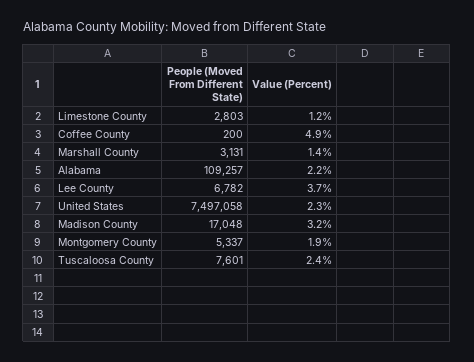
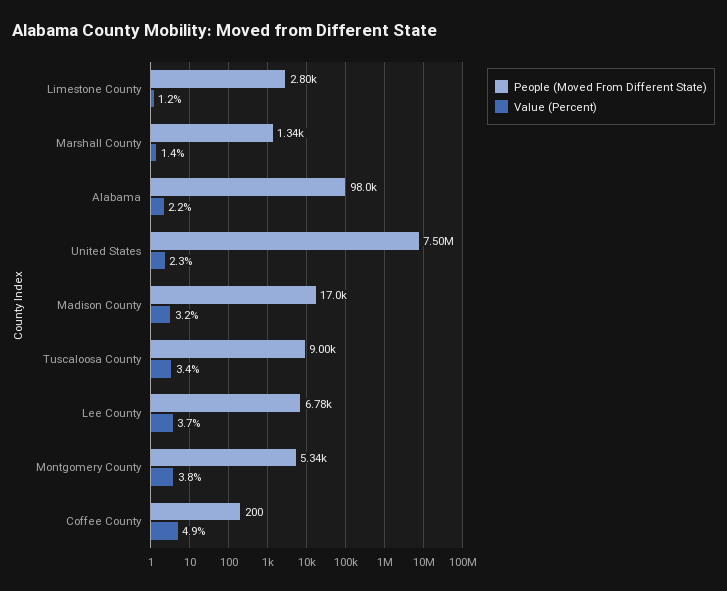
  {
    "People (Moved From Different State)": {
      "Limestone County": 2803,
      "Coffee County": 200,
-     "Marshall County": 3131,
+     "Marshall County": 1340,
-     "Alabama": 109257,
+     "Alabama": 98000,
      "Lee County": 6782,
      "United States": 7497058,
      "Madison County": 17048,
      "Montgomery County": 5337,
-     "Tuscaloosa County": 7601
+     "Tuscaloosa County": 9000
    },
    "Value (Percent)": {
      "Limestone County": 1.2,
      "Coffee County": 4.9,
      "Marshall County": 1.4,
      "Alabama": 2.2,
      "Lee County": 3.7,
      "United States": 2.3,
      "Madison County": 3.2,
-     "Montgomery County": 1.9,
+     "Montgomery County": 3.8,
-     "Tuscaloosa County": 2.4
+     "Tuscaloosa County": 3.4
    }
  }

